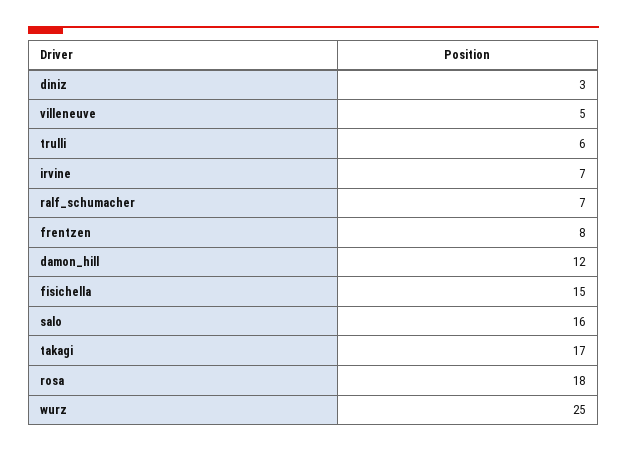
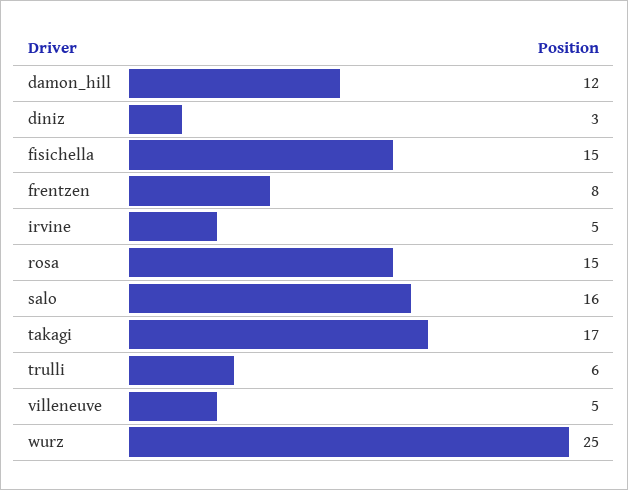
  {
    "diniz": 3,
    "villeneuve": 5,
    "trulli": 6,
-   "irvine": 7,
+   "irvine": 5,
-   "ralf_schumacher": 7,
    "frentzen": 8,
    "damon_hill": 12,
    "fisichella": 15,
    "salo": 16,
    "takagi": 17,
-   "rosa": 18,
+   "rosa": 15,
    "wurz": 25
  }

